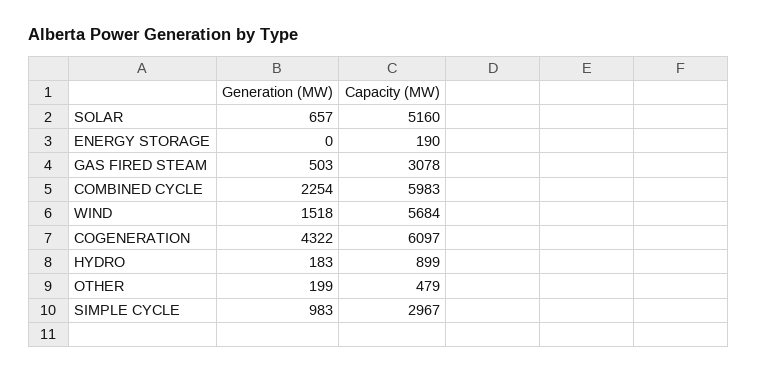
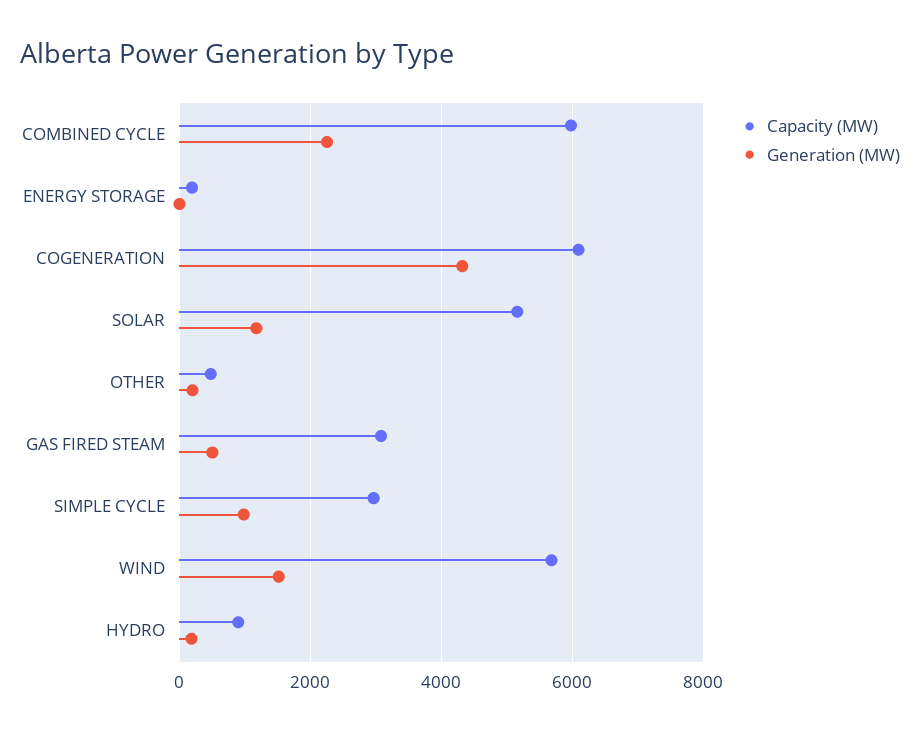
  {
    "Generation (MW)": {
-     "SOLAR": 657,
+     "SOLAR": 1200,
      "ENERGY STORAGE": 0,
      "GAS FIRED STEAM": 503,
      "COMBINED CYCLE": 2254,
      "WIND": 1518,
      "COGENERATION": 4322,
      "HYDRO": 183,
      "OTHER": 199,
      "SIMPLE CYCLE": 983
    },
    "Capacity (MW)": {
      "SOLAR": 5160,
      "ENERGY STORAGE": 190,
      "GAS FIRED STEAM": 3078,
      "COMBINED CYCLE": 5983,
      "WIND": 5684,
      "COGENERATION": 6097,
      "HYDRO": 899,
      "OTHER": 479,
      "SIMPLE CYCLE": 2967
    }
  }

